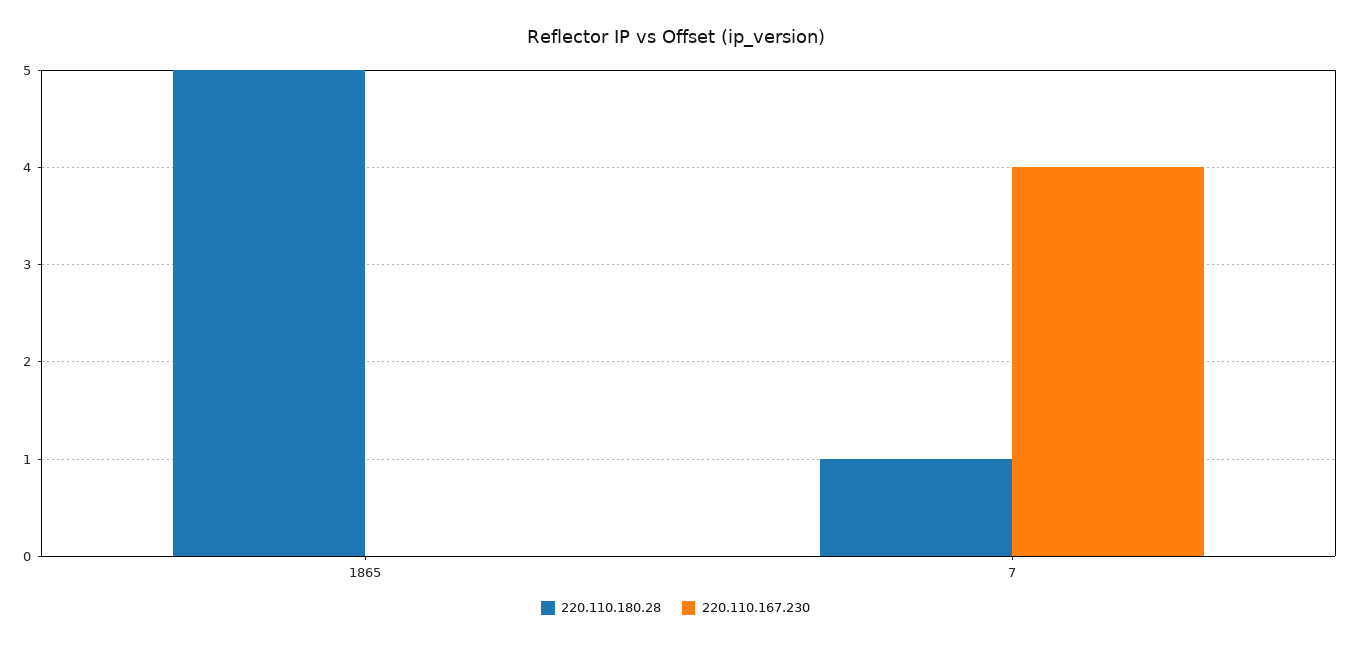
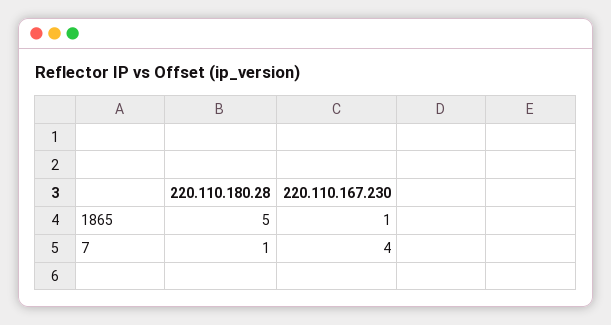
  {
    "220.110.180.28": {
      "1865": 5,
      "7": 1
    },
    "220.110.167.230": {
-     "1865": 0,
+     "1865": 1,
      "7": 4
    }
  }

